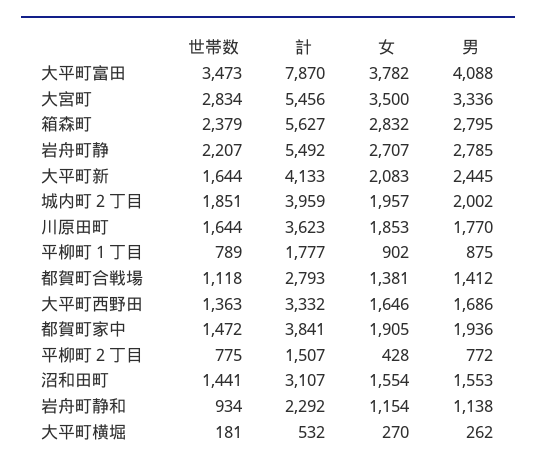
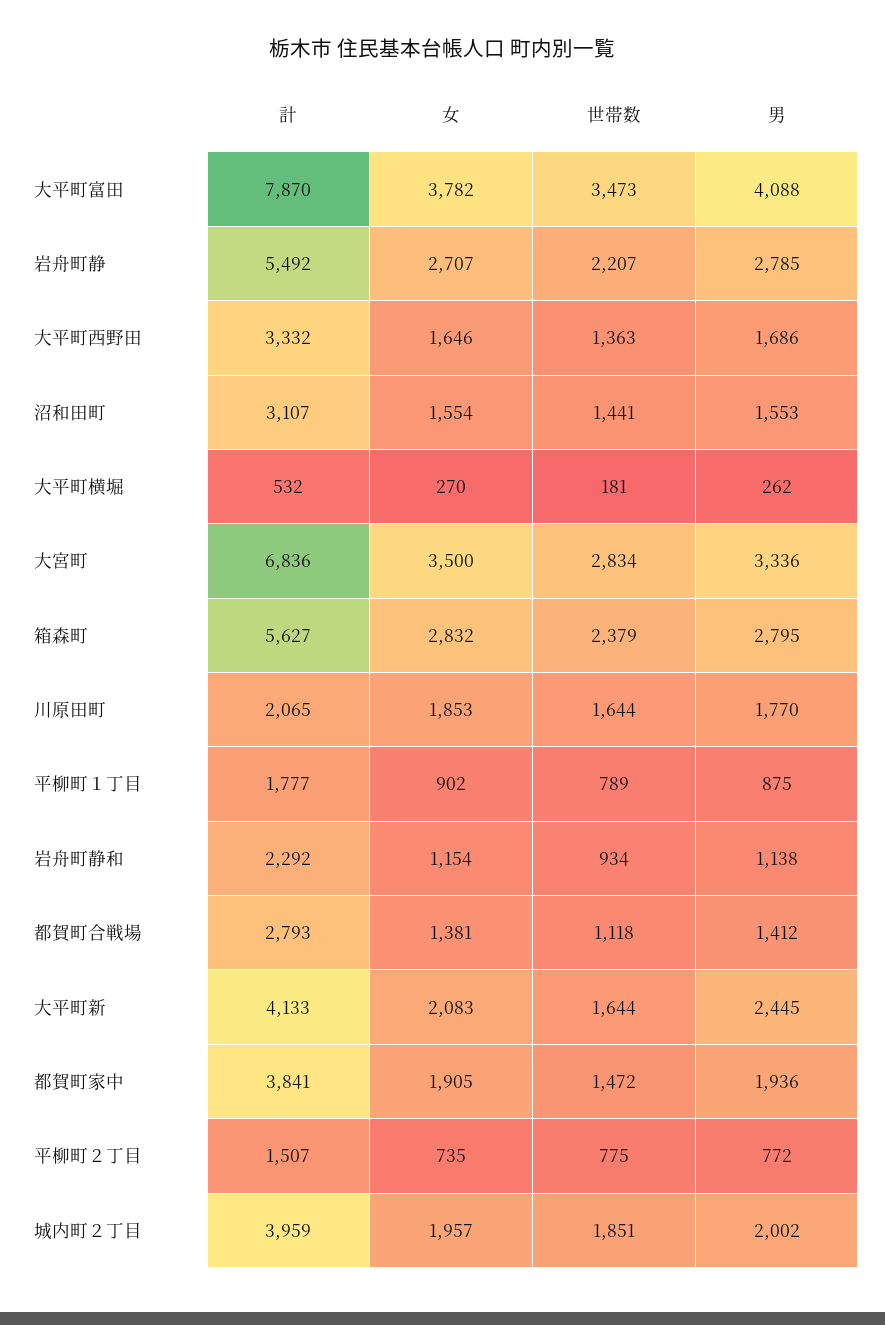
  {
    "世帯数": {
      "大平町富田": 3473,
      "大宮町": 2834,
      "箱森町": 2379,
      "岩舟町静": 2207,
      "大平町新": 1644,
      "城内町２丁目": 1851,
      "川原田町": 1644,
      "平柳町１丁目": 789,
      "都賀町合戦場": 1118,
      "大平町西野田": 1363,
      "都賀町家中": 1472,
      "平柳町２丁目": 775,
      "沼和田町": 1441,
      "岩舟町静和": 934,
      "大平町横堀": 181
    },
    "計": {
      "大平町富田": 7870,
-     "大宮町": 5456,
+     "大宮町": 6836,
      "箱森町": 5627,
      "岩舟町静": 5492,
      "大平町新": 4133,
      "城内町２丁目": 3959,
-     "川原田町": 3623,
+     "川原田町": 2065,
      "平柳町１丁目": 1777,
      "都賀町合戦場": 2793,
      "大平町西野田": 3332,
      "都賀町家中": 3841,
      "平柳町２丁目": 1507,
      "沼和田町": 3107,
      "岩舟町静和": 2292,
      "大平町横堀": 532
    },
    "女": {
      "大平町富田": 3782,
      "大宮町": 3500,
      "箱森町": 2832,
      "岩舟町静": 2707,
      "大平町新": 2083,
      "城内町２丁目": 1957,
      "川原田町": 1853,
      "平柳町１丁目": 902,
      "都賀町合戦場": 1381,
      "大平町西野田": 1646,
      "都賀町家中": 1905,
-     "平柳町２丁目": 428,
+     "平柳町２丁目": 735,
      "沼和田町": 1554,
      "岩舟町静和": 1154,
      "大平町横堀": 270
    },
    "男": {
      "大平町富田": 4088,
      "大宮町": 3336,
      "箱森町": 2795,
      "岩舟町静": 2785,
      "大平町新": 2445,
      "城内町２丁目": 2002,
      "川原田町": 1770,
      "平柳町１丁目": 875,
      "都賀町合戦場": 1412,
      "大平町西野田": 1686,
      "都賀町家中": 1936,
      "平柳町２丁目": 772,
      "沼和田町": 1553,
      "岩舟町静和": 1138,
      "大平町横堀": 262
    }
  }

